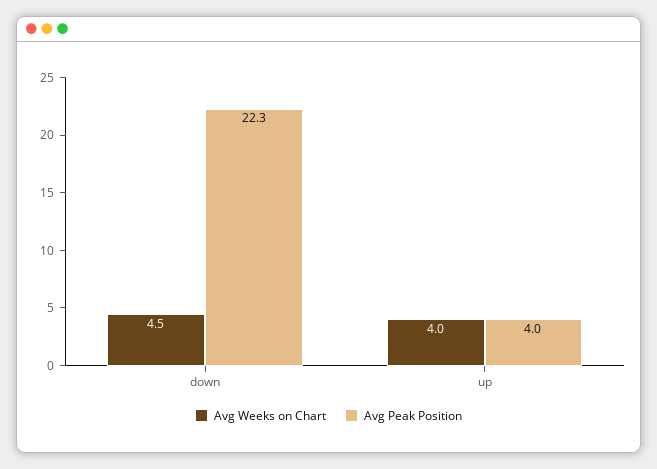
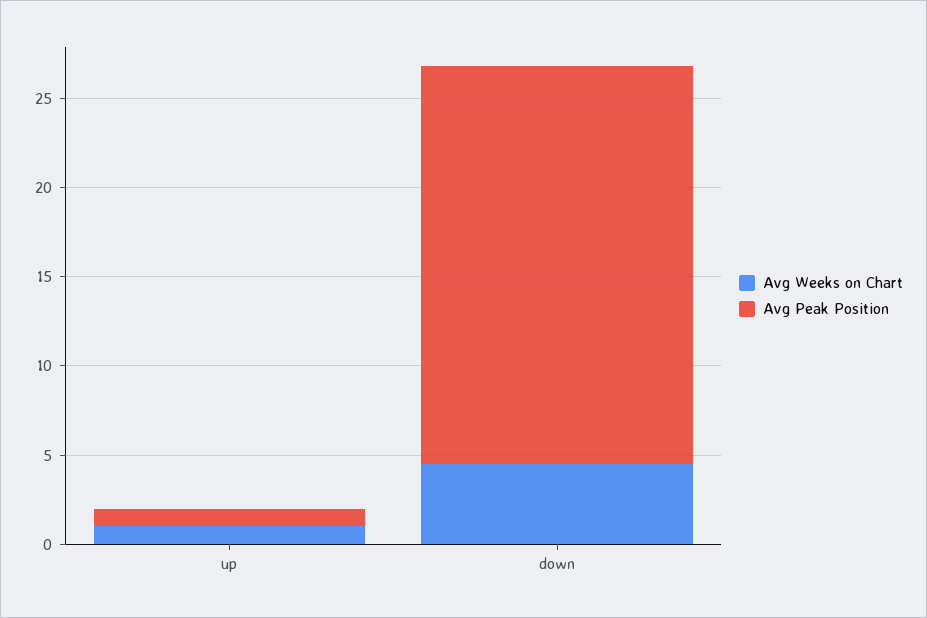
  {
    "Avg Weeks on Chart": {
      "down": 4.5,
-     "up": 4
+     "up": 1
    },
    "Avg Peak Position": {
      "down": 22.3,
-     "up": 4
+     "up": 1
    }
  }

